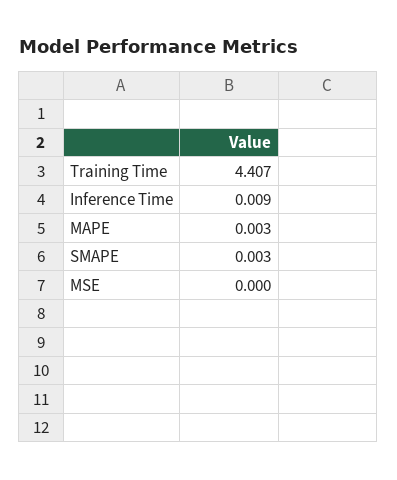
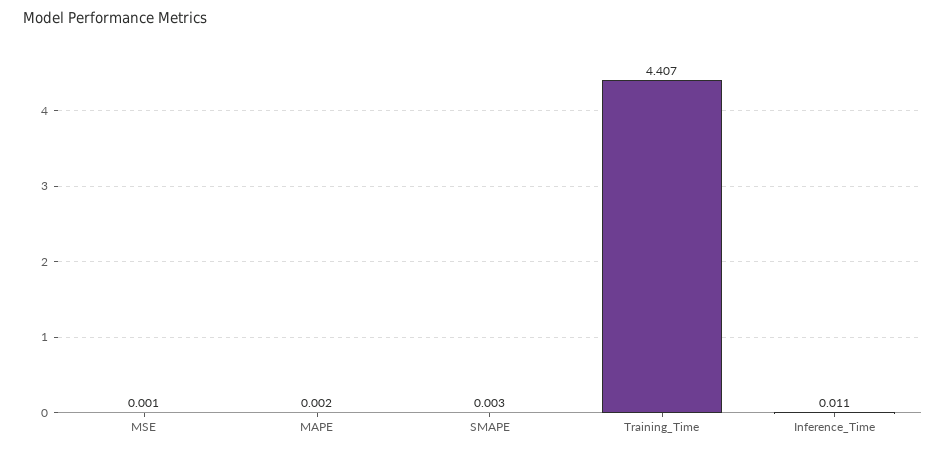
  {
    "Training Time": 4.407,
-   "Inference Time": 0.009,
+   "Inference Time": 0.011,
-   "MAPE": 0.003,
+   "MAPE": 0.002,
    "SMAPE": 0.003,
-   "MSE": 0
+   "MSE": 0.001
  }

